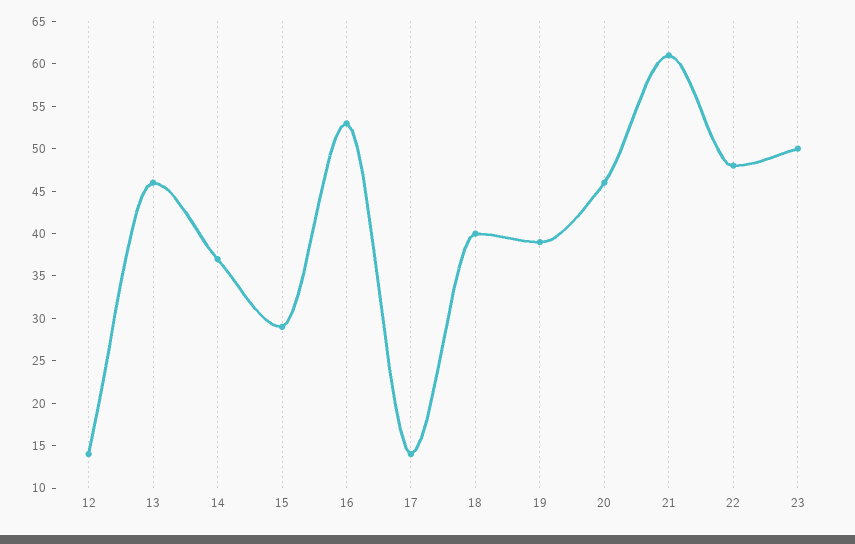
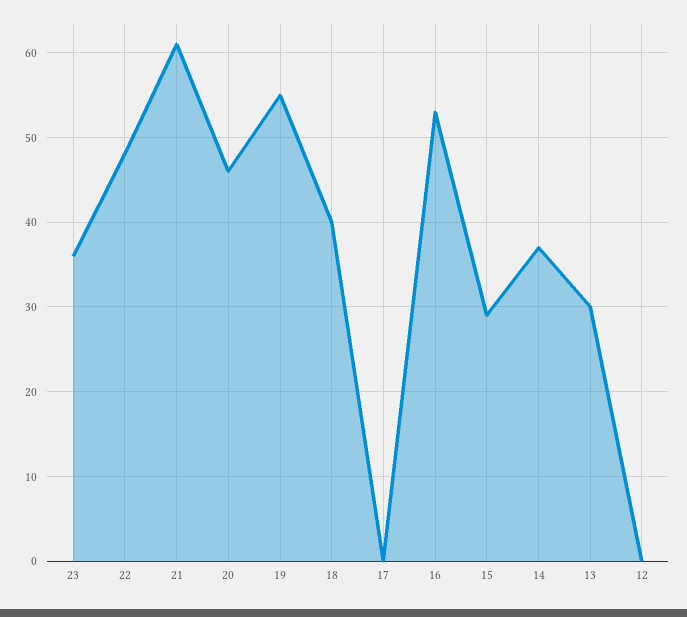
  {
-   "12": 14,
+   "12": 0,
-   "13": 46,
+   "13": 30,
    "14": 37,
    "15": 29,
    "16": 53,
-   "17": 14,
+   "17": 0,
    "18": 40,
-   "19": 39,
+   "19": 55,
    "20": 46,
    "21": 61,
    "22": 48,
-   "23": 50
+   "23": 36
  }

